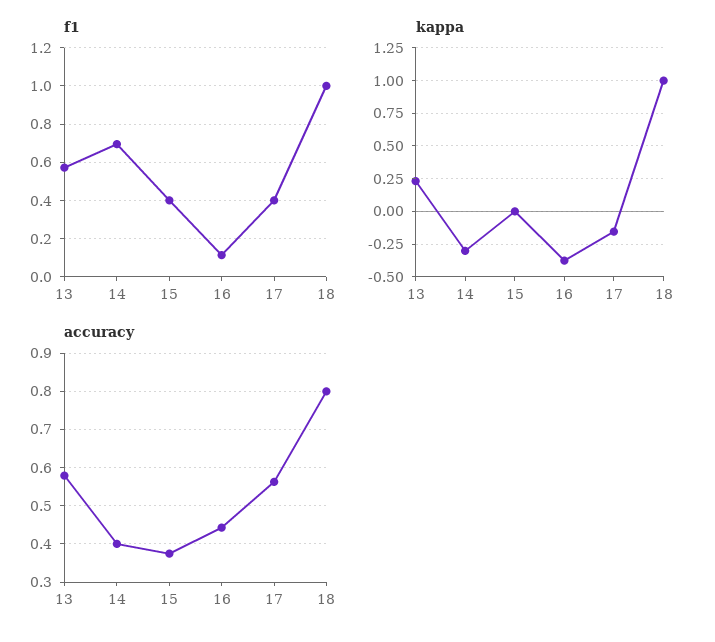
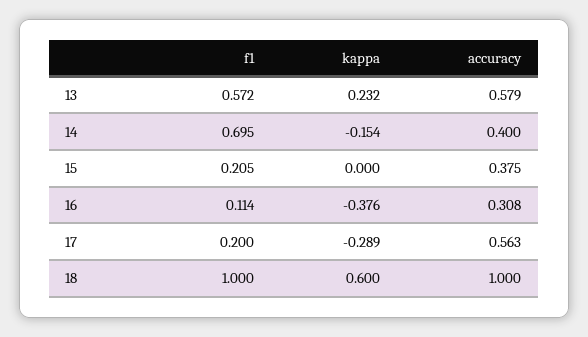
  {
    "f1": {
      "13": 0.572,
      "14": 0.695,
-     "15": 0.4,
+     "15": 0.205,
      "16": 0.114,
-     "17": 0.4,
+     "17": 0.2,
      "18": 1
    },
    "kappa": {
      "13": 0.232,
-     "14": -0.3,
+     "14": -0.154,
      "15": 0,
      "16": -0.376,
-     "17": -0.15,
+     "17": -0.289,
-     "18": 1
+     "18": 0.6
    },
    "accuracy": {
      "13": 0.579,
      "14": 0.4,
      "15": 0.375,
-     "16": 0.44,
+     "16": 0.308,
      "17": 0.563,
-     "18": 0.8
+     "18": 1
    }
  }

